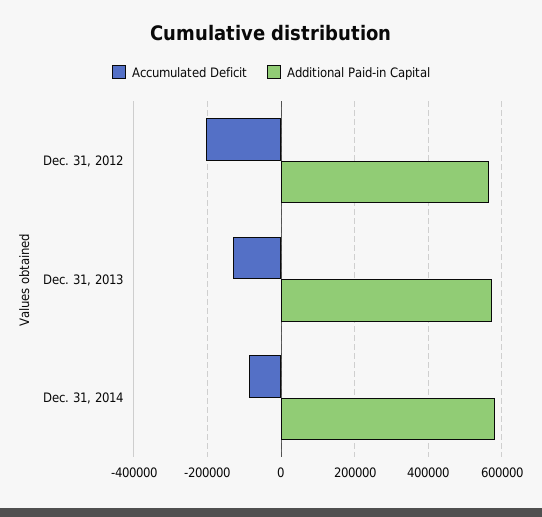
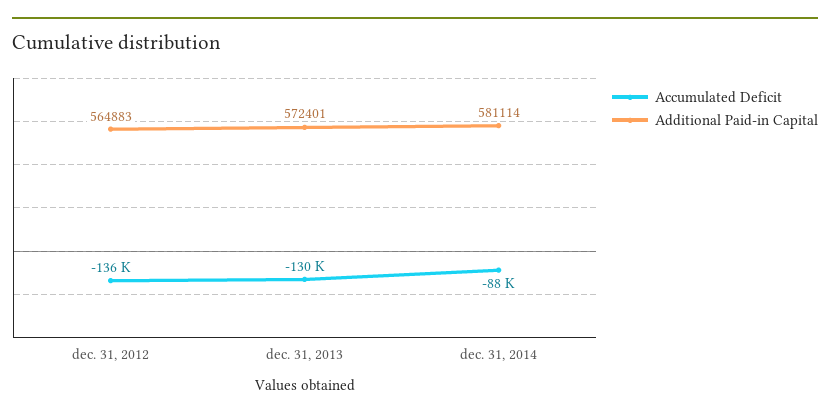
  {
    "Accumulated Deficit": {
-     "Dec. 31, 2012": -200000,
+     "Dec. 31, 2012": -136000,
      "Dec. 31, 2013": -130000,
      "Dec. 31, 2014": -88000
    },
    "Additional Paid-in Capital": {
      "Dec. 31, 2012": 564883,
      "Dec. 31, 2013": 572401,
      "Dec. 31, 2014": 581114
    }
  }

